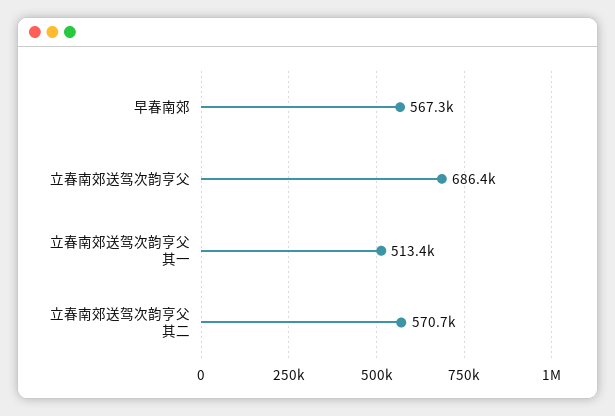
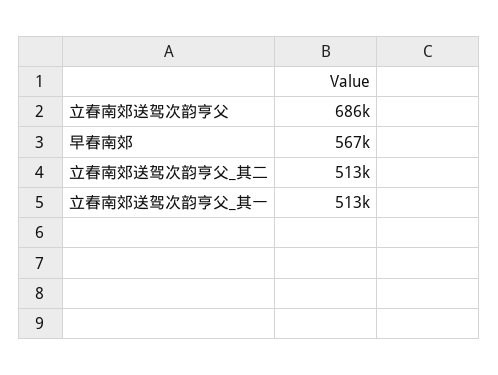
  {
    "早春南郊": 567300,
    "立春南郊送驾次韵亨父": 686400,
    "立春南郊送驾次韵亨父 其一": 513400,
-   "立春南郊送驾次韵亨父 其二": 570700
+   "立春南郊送驾次韵亨父 其二": 513000
  }

